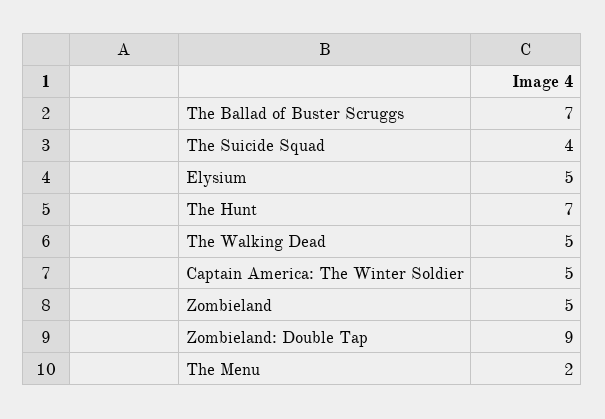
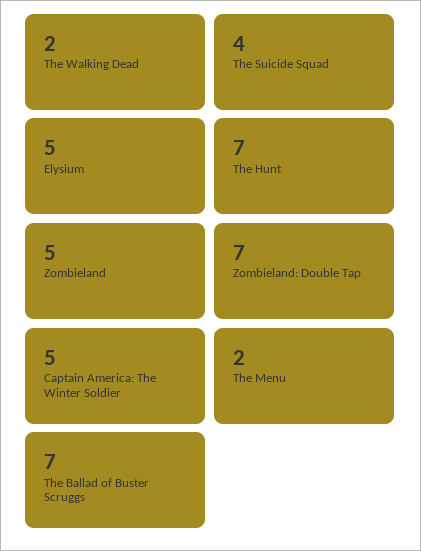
  {
    "The Ballad of Buster Scruggs": 7,
    "The Suicide Squad": 4,
    "Elysium": 5,
    "The Hunt": 7,
-   "The Walking Dead": 5,
+   "The Walking Dead": 2,
    "Captain America: The Winter Soldier": 5,
    "Zombieland": 5,
-   "Zombieland: Double Tap": 9,
+   "Zombieland: Double Tap": 7,
    "The Menu": 2
  }

